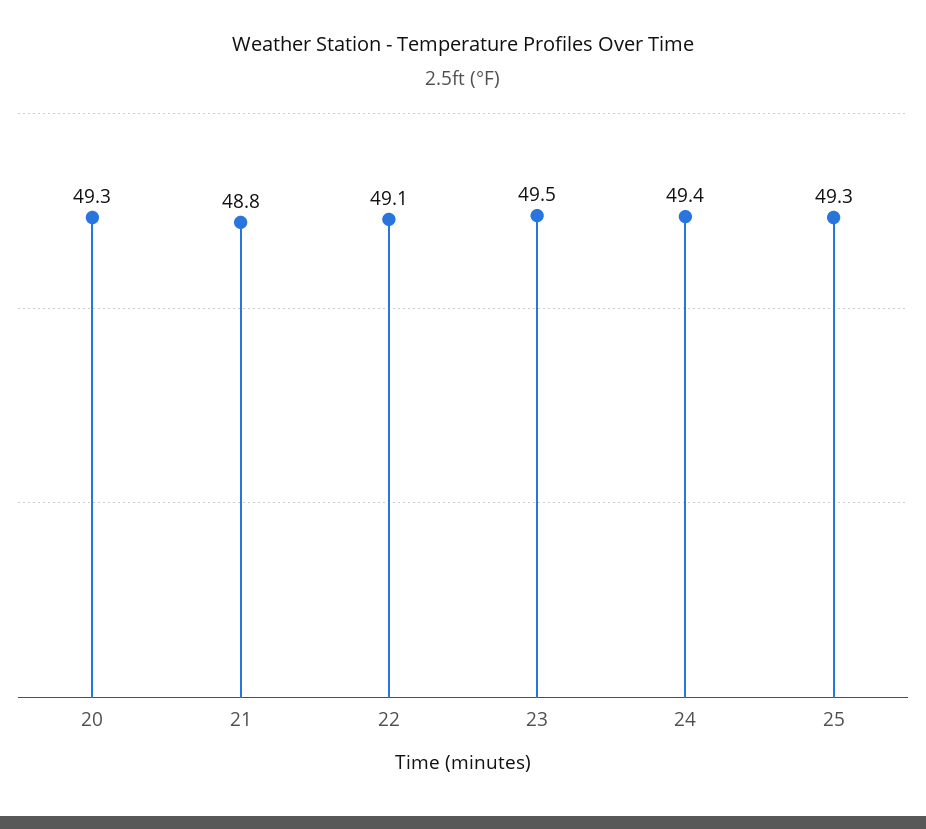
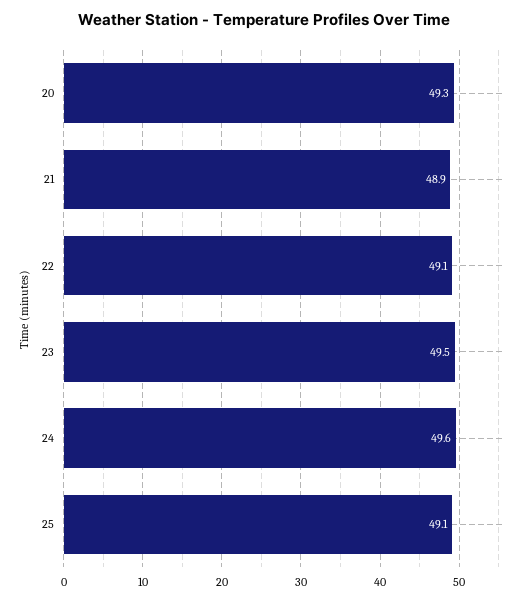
  {
    "20": 49.3,
-   "21": 48.8,
+   "21": 48.9,
    "22": 49.1,
    "23": 49.5,
-   "24": 49.4,
+   "24": 49.6,
-   "25": 49.3
+   "25": 49.1
  }

